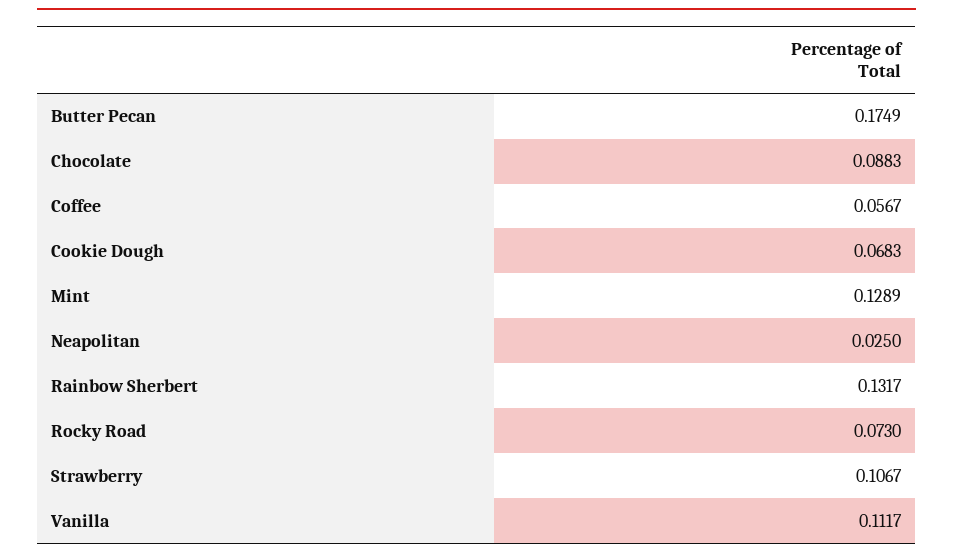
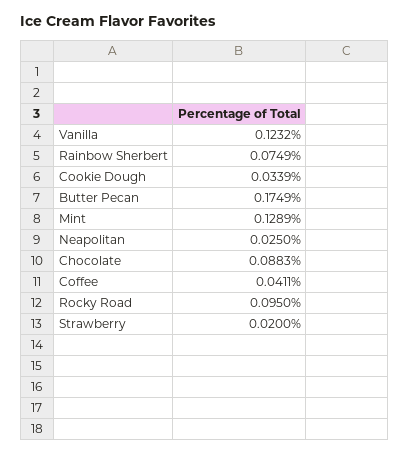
  {
    "Butter Pecan": 0.1749,
    "Chocolate": 0.0883,
-   "Coffee": 0.0567,
+   "Coffee": 0.0411,
-   "Cookie Dough": 0.0683,
+   "Cookie Dough": 0.0339,
    "Mint": 0.1289,
    "Neapolitan": 0.025,
-   "Rainbow Sherbert": 0.1317,
+   "Rainbow Sherbert": 0.0749,
-   "Rocky Road": 0.073,
+   "Rocky Road": 0.095,
-   "Strawberry": 0.1067,
+   "Strawberry": 0.02,
-   "Vanilla": 0.1117
+   "Vanilla": 0.1232
  }

